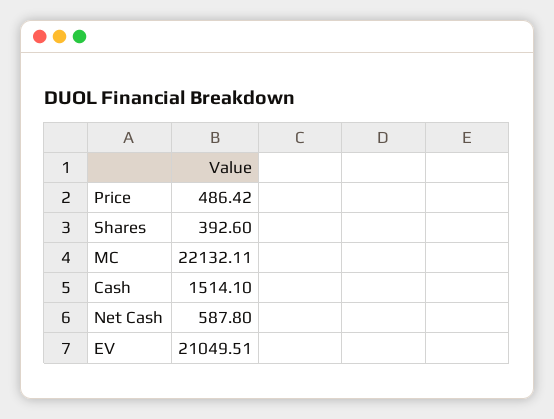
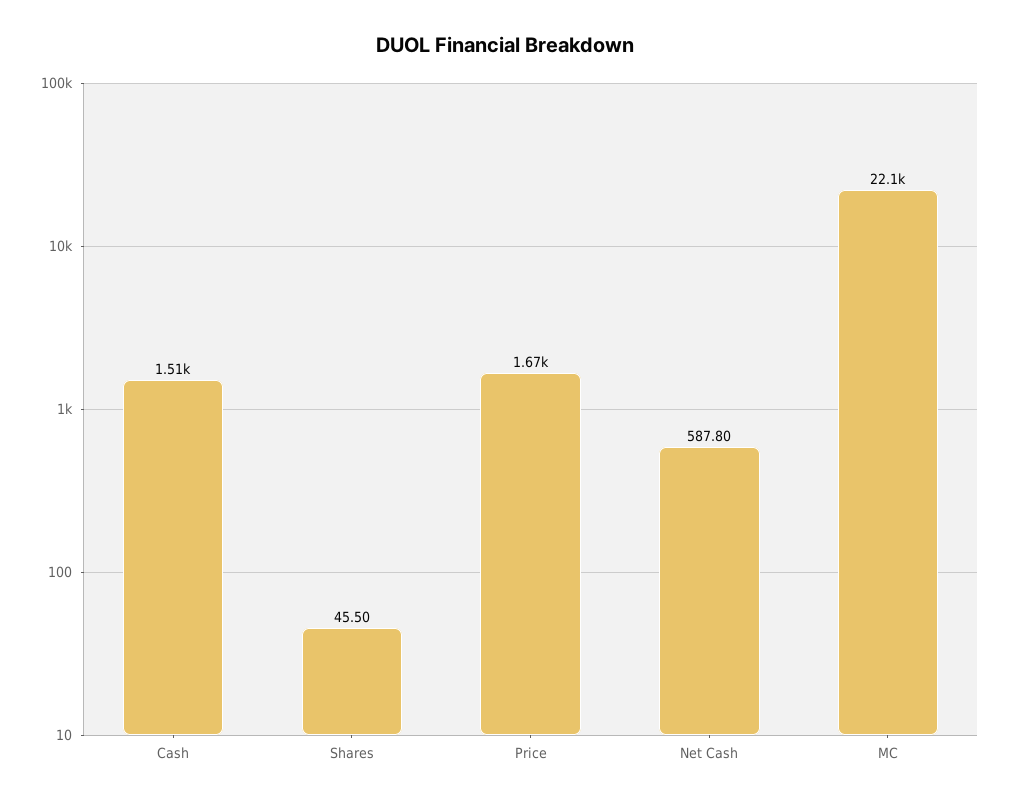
  {
-   "Price": 486.42,
+   "Price": 1670,
-   "Shares": 392.6,
+   "Shares": 45.5,
    "MC": 22132.11,
    "Cash": 1514.1,
-   "Net Cash": 587.8,
+   "Net Cash": 587.8
-   "EV": 21049.51
  }

